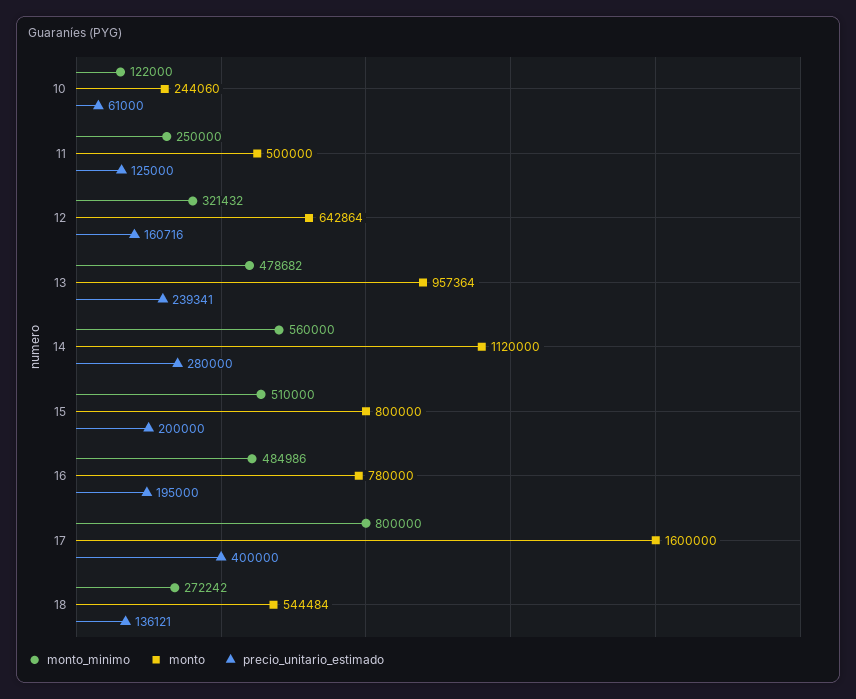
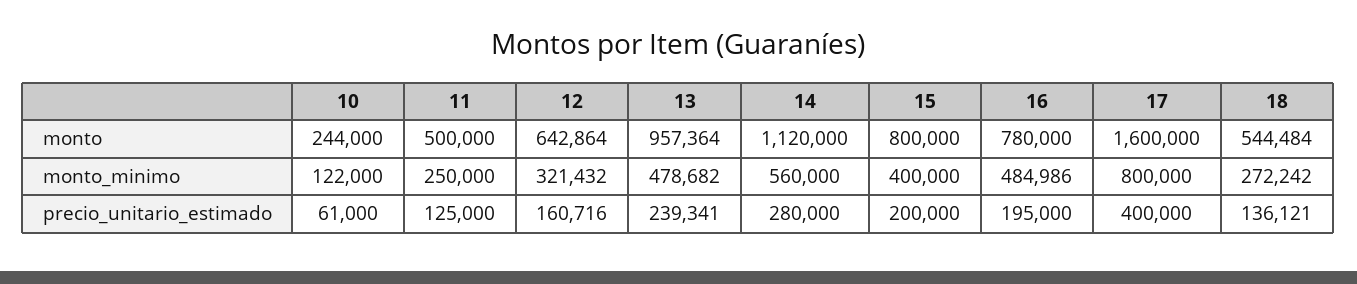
  {
    "monto_minimo": {
      "10": 122000,
      "11": 250000,
      "12": 321432,
      "13": 478682,
      "14": 560000,
-     "15": 510000,
+     "15": 400000,
      "16": 484986,
      "17": 800000,
      "18": 272242
    },
    "monto": {
-     "10": 244060,
+     "10": 244000,
      "11": 500000,
      "12": 642864,
      "13": 957364,
      "14": 1120000,
      "15": 800000,
      "16": 780000,
      "17": 1600000,
      "18": 544484
    },
    "precio_unitario_estimado": {
      "10": 61000,
      "11": 125000,
      "12": 160716,
      "13": 239341,
      "14": 280000,
      "15": 200000,
      "16": 195000,
      "17": 400000,
      "18": 136121
    }
  }

